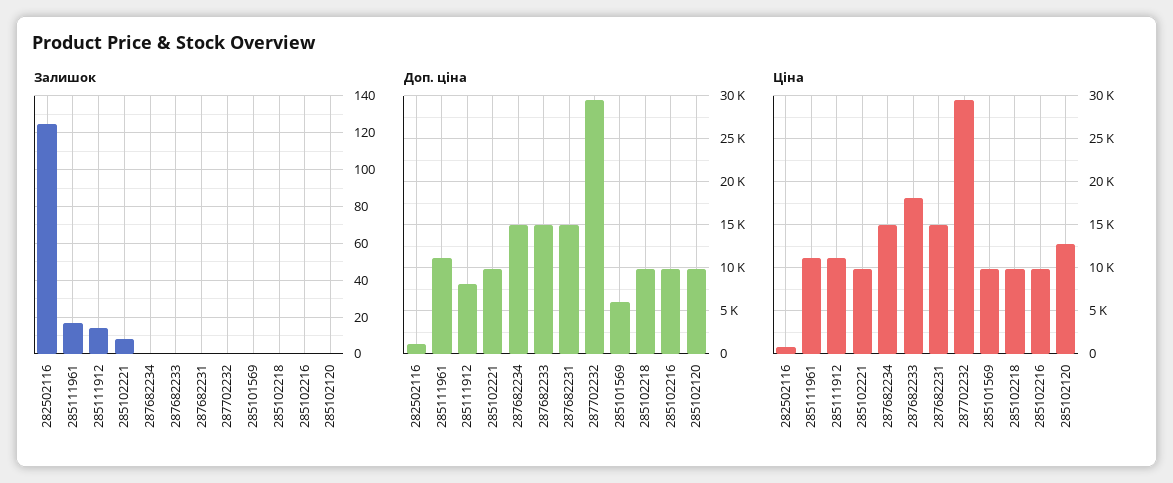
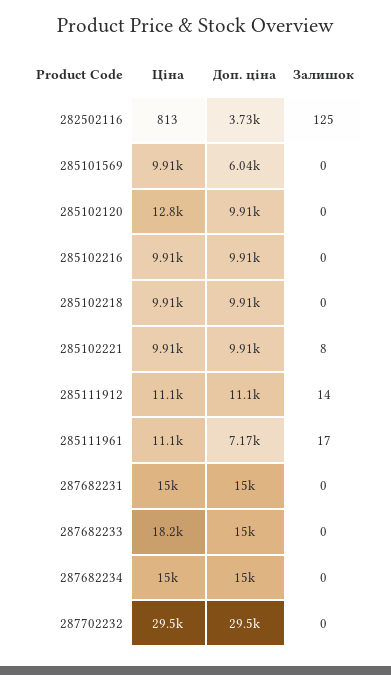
  {
    "Залишок": {
      "282502116": 125,
      "285111961": 17,
      "285111912": 14,
      "285102221": 8,
      "287682234": 0,
      "287682233": 0,
      "287682231": 0,
      "287702232": 0,
      "285101569": 0,
      "285102218": 0,
      "285102216": 0,
      "285102120": 0
    },
    "Доп. ціна": {
-     "282502116": 1000,
+     "282502116": 3730,
-     "285111961": 11000,
+     "285111961": 7170,
-     "285111912": 8000,
+     "285111912": 11100,
      "285102221": 9910,
      "287682234": 15000,
      "287682233": 15000,
      "287682231": 15000,
      "287702232": 29500,
      "285101569": 6040,
      "285102218": 9910,
      "285102216": 9910,
      "285102120": 9910
    },
    "Ціна": {
      "282502116": 813,
      "285111961": 11100,
      "285111912": 11100,
      "285102221": 9910,
      "287682234": 15000,
      "287682233": 18200,
      "287682231": 15000,
      "287702232": 29500,
      "285101569": 9910,
      "285102218": 9910,
      "285102216": 9910,
      "285102120": 12800
    }
  }

